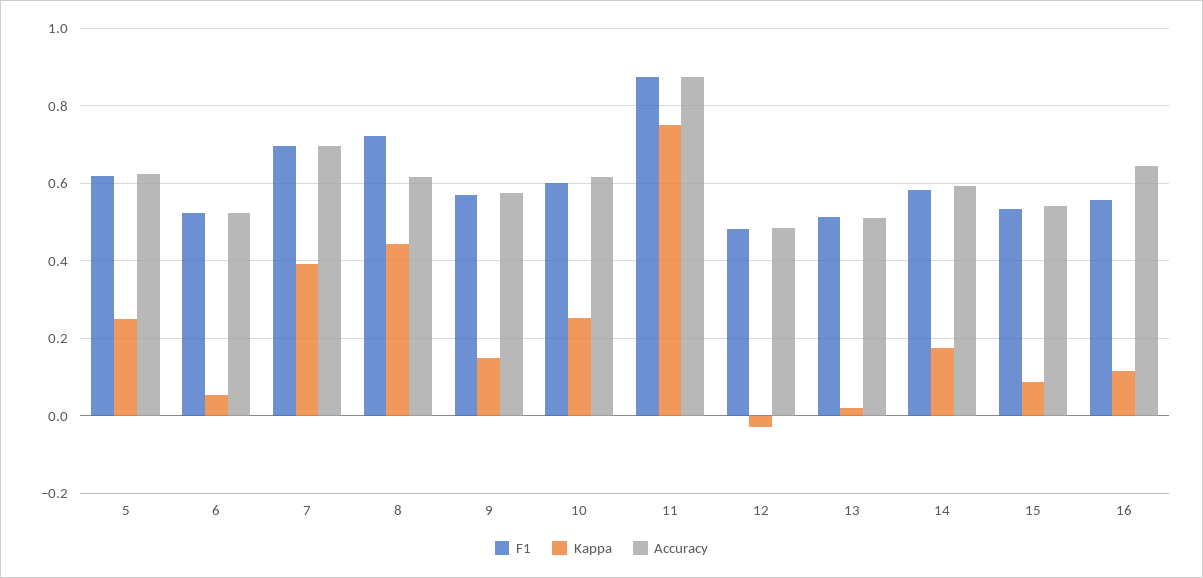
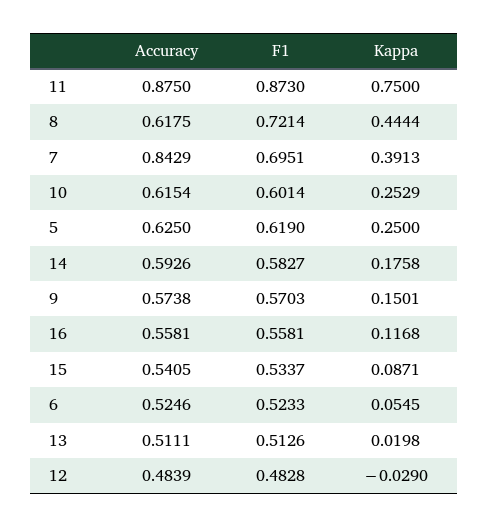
  {
    "F1": {
      "5": 0.619,
      "6": 0.5233,
      "7": 0.6951,
      "8": 0.7214,
      "9": 0.5703,
      "10": 0.6014,
      "11": 0.873,
      "12": 0.4828,
      "13": 0.5126,
      "14": 0.5827,
      "15": 0.5337,
      "16": 0.5581
    },
    "Kappa": {
      "5": 0.25,
      "6": 0.0545,
      "7": 0.3913,
      "8": 0.4444,
      "9": 0.1501,
      "10": 0.2529,
      "11": 0.75,
      "12": -0.029,
      "13": 0.0198,
      "14": 0.1758,
      "15": 0.0871,
      "16": 0.1168
    },
    "Accuracy": {
      "5": 0.625,
      "6": 0.5246,
-     "7": 0.7,
+     "7": 0.8429,
      "8": 0.6175,
      "9": 0.5738,
      "10": 0.6154,
      "11": 0.875,
      "12": 0.4839,
      "13": 0.5111,
      "14": 0.5926,
      "15": 0.5405,
-     "16": 0.64
+     "16": 0.5581
    }
  }

